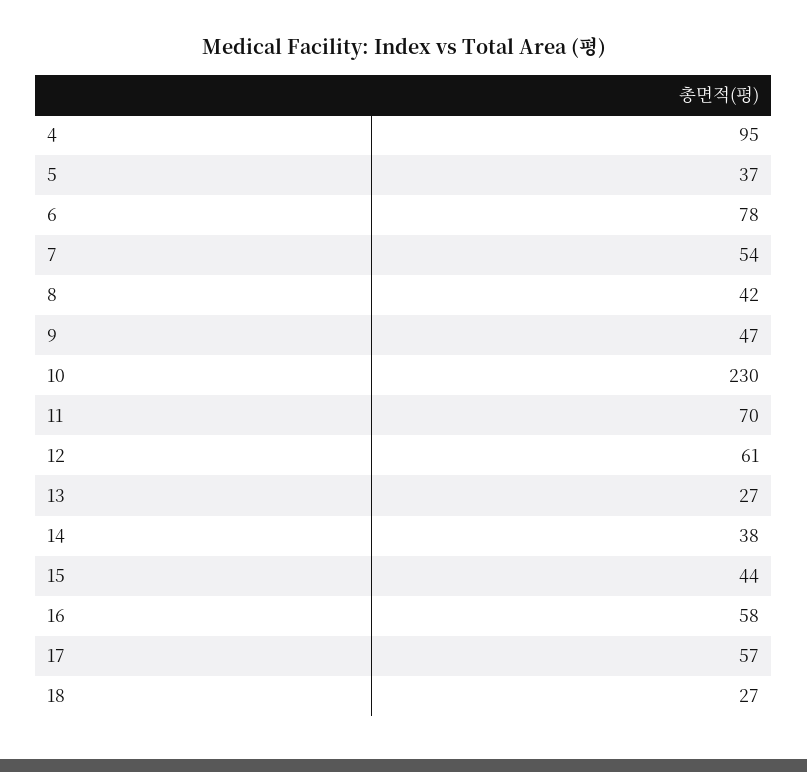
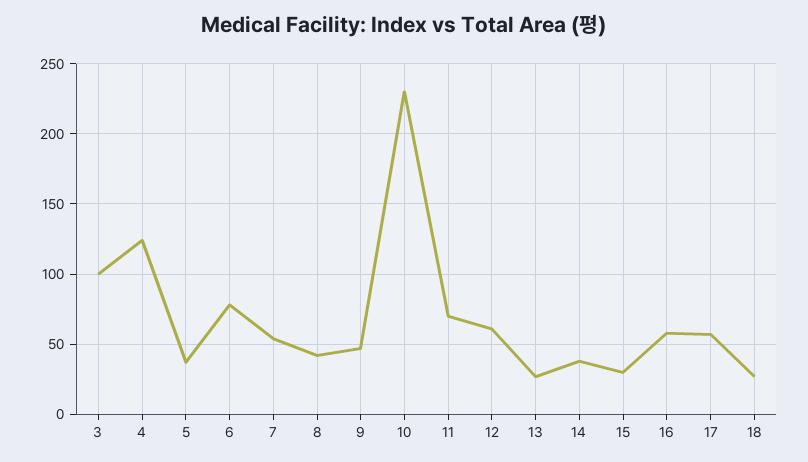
  {
-   "4": 95,
+   "4": 125,
    "5": 37,
    "6": 78,
    "7": 54,
    "8": 42,
    "9": 47,
    "10": 230,
    "11": 70,
    "12": 61,
    "13": 27,
    "14": 38,
-   "15": 44,
+   "15": 30,
    "16": 58,
    "17": 57,
-   "18": 27
+   "18": 27,
+   "3": 100
  }

